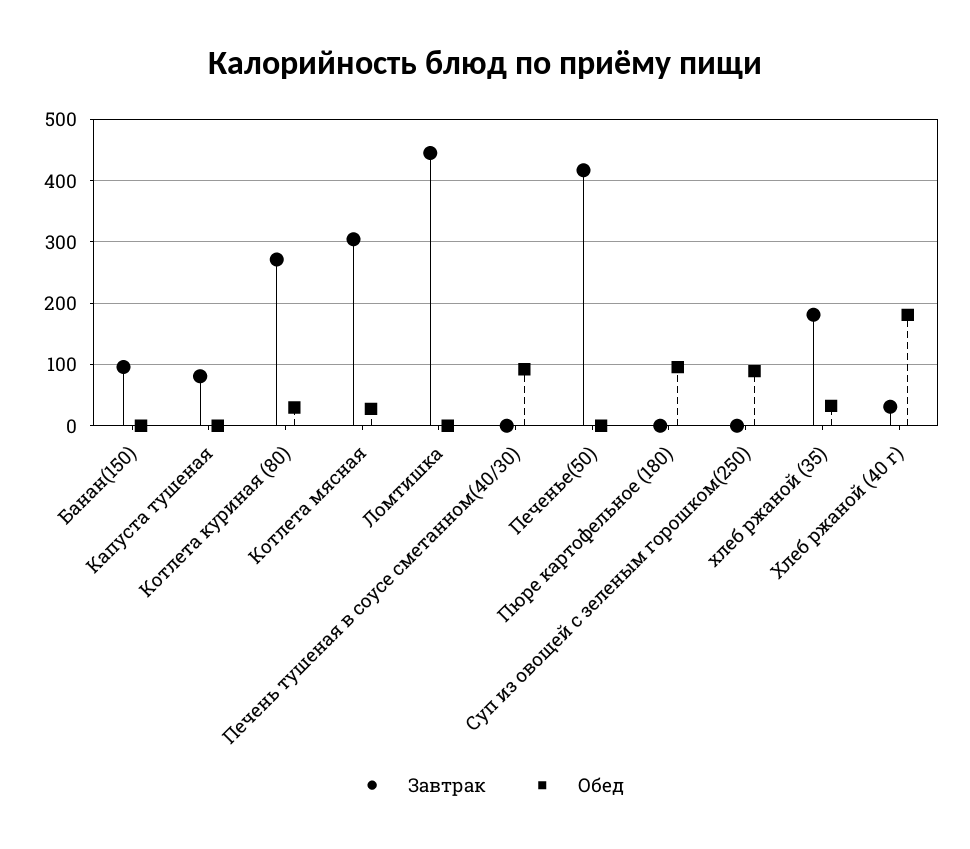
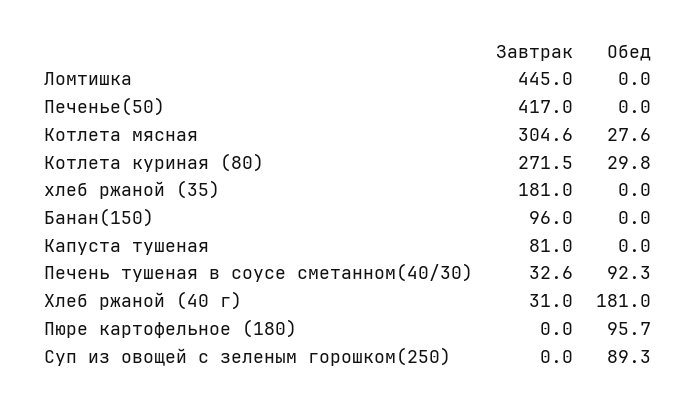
  {
    "Завтрак": {
      "Банан(150)": 96,
      "Капуста тушеная": 81,
      "Котлета куриная (80)": 271.5,
      "Котлета мясная": 304.6,
      "Ломтишка": 445,
-     "Печень тушеная в соусе сметанном(40/30)": 0,
+     "Печень тушеная в соусе сметанном(40/30)": 32.6,
      "Печенье(50)": 417,
      "Пюре картофельное (180)": 0,
      "Суп из овощей с зеленым горошком(250)": 0,
      "хлеб ржаной (35)": 181,
      "Хлеб ржаной (40 г)": 31
    },
    "Обед": {
      "Банан(150)": 0,
      "Капуста тушеная": 0,
      "Котлета куриная (80)": 29.8,
      "Котлета мясная": 27.6,
      "Ломтишка": 0,
      "Печень тушеная в соусе сметанном(40/30)": 92.3,
      "Печенье(50)": 0,
      "Пюре картофельное (180)": 95.7,
      "Суп из овощей с зеленым горошком(250)": 89.3,
-     "хлеб ржаной (35)": 30,
+     "хлеб ржаной (35)": 0,
      "Хлеб ржаной (40 г)": 181
    }
  }

